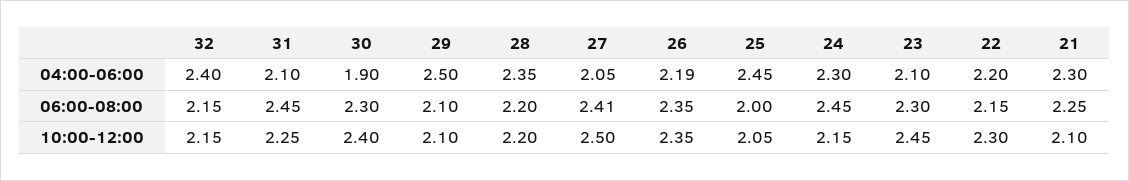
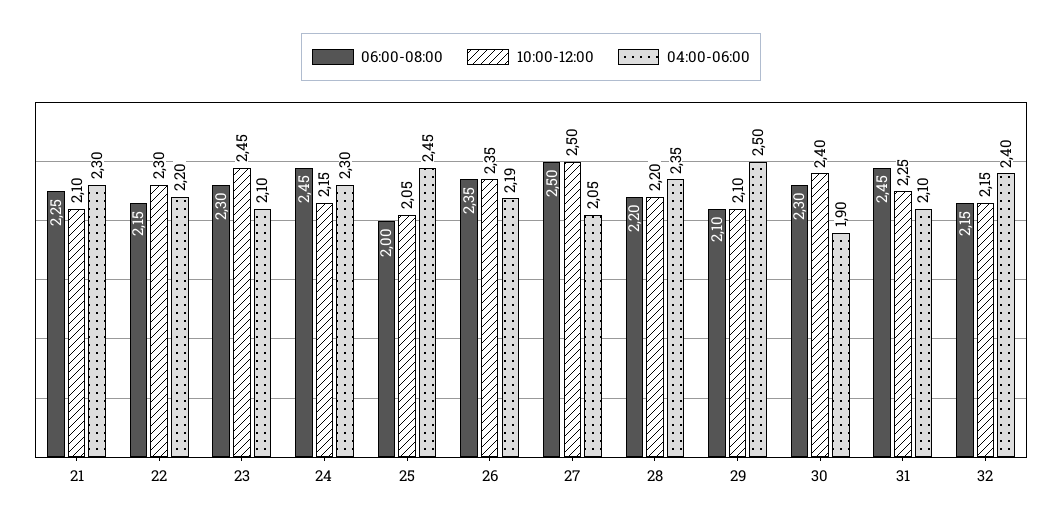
  {
    "04:00-06:00": {
      "32": 2.4,
      "31": 2.1,
      "30": 1.9,
      "29": 2.5,
      "28": 2.35,
      "27": 2.05,
      "26": 2.19,
      "25": 2.45,
      "24": 2.3,
      "23": 2.1,
      "22": 2.2,
      "21": 2.3
    },
    "06:00-08:00": {
      "32": 2.15,
      "31": 2.45,
      "30": 2.3,
      "29": 2.1,
      "28": 2.2,
-     "27": 2.41,
+     "27": 2.5,
      "26": 2.35,
      "25": 2,
      "24": 2.45,
      "23": 2.3,
      "22": 2.15,
      "21": 2.25
    },
    "10:00-12:00": {
      "32": 2.15,
      "31": 2.25,
      "30": 2.4,
      "29": 2.1,
      "28": 2.2,
      "27": 2.5,
      "26": 2.35,
      "25": 2.05,
      "24": 2.15,
      "23": 2.45,
      "22": 2.3,
      "21": 2.1
    }
  }

